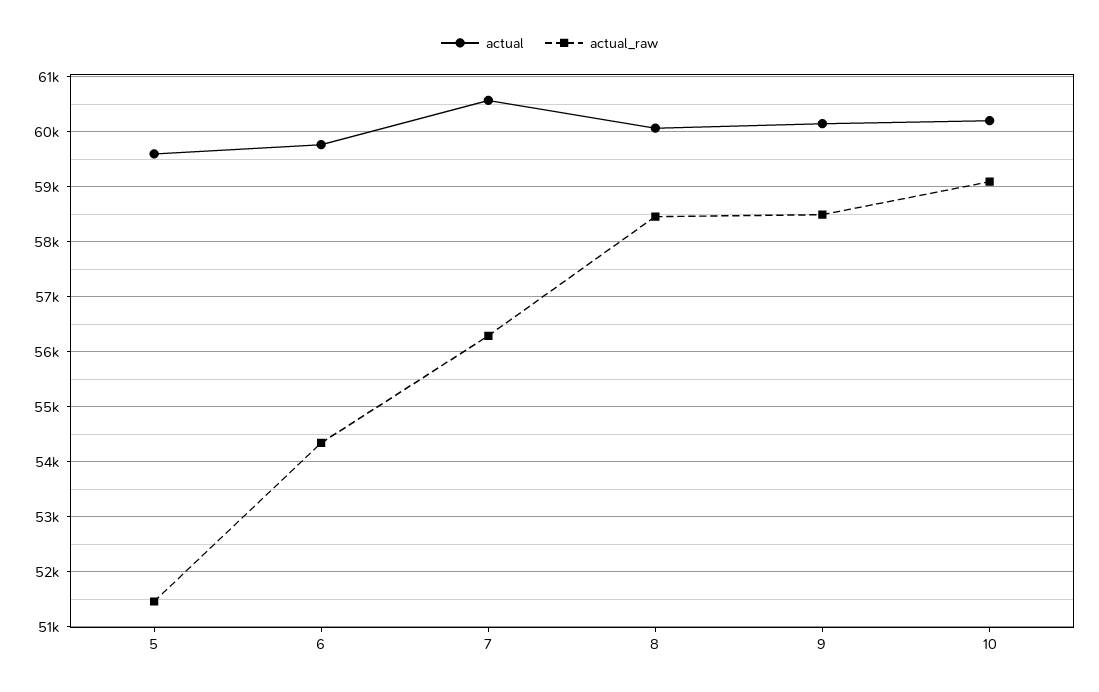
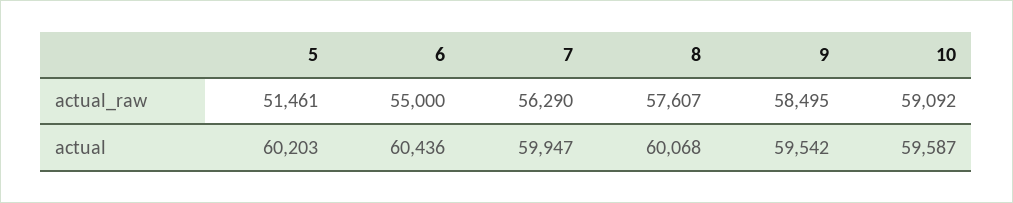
  {
    "actual": {
-     "5": 59600,
+     "5": 60203,
-     "6": 59800,
+     "6": 60436,
-     "7": 60600,
+     "7": 59947,
      "8": 60068,
-     "9": 60200,
+     "9": 59542,
-     "10": 60200
+     "10": 59587
    },
    "actual_raw": {
      "5": 51461,
-     "6": 54400,
+     "6": 55000,
      "7": 56290,
-     "8": 58400,
+     "8": 57607,
      "9": 58495,
      "10": 59092
    }
  }

